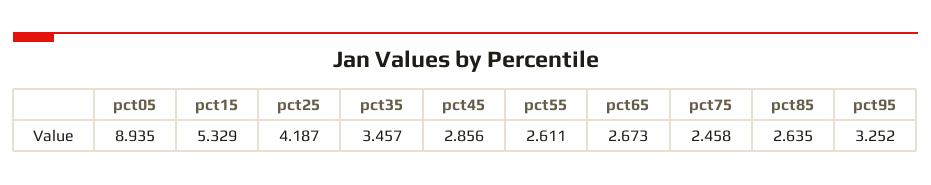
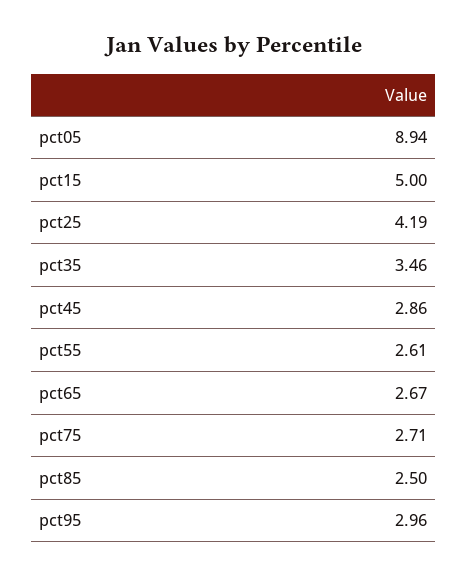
  {
    "pct05": 8.935,
-   "pct15": 5.329,
+   "pct15": 5,
    "pct25": 4.187,
    "pct35": 3.457,
    "pct45": 2.856,
    "pct55": 2.611,
    "pct65": 2.673,
-   "pct75": 2.458,
+   "pct75": 2.71,
-   "pct85": 2.635,
+   "pct85": 2.5,
-   "pct95": 3.252
+   "pct95": 2.96
  }

